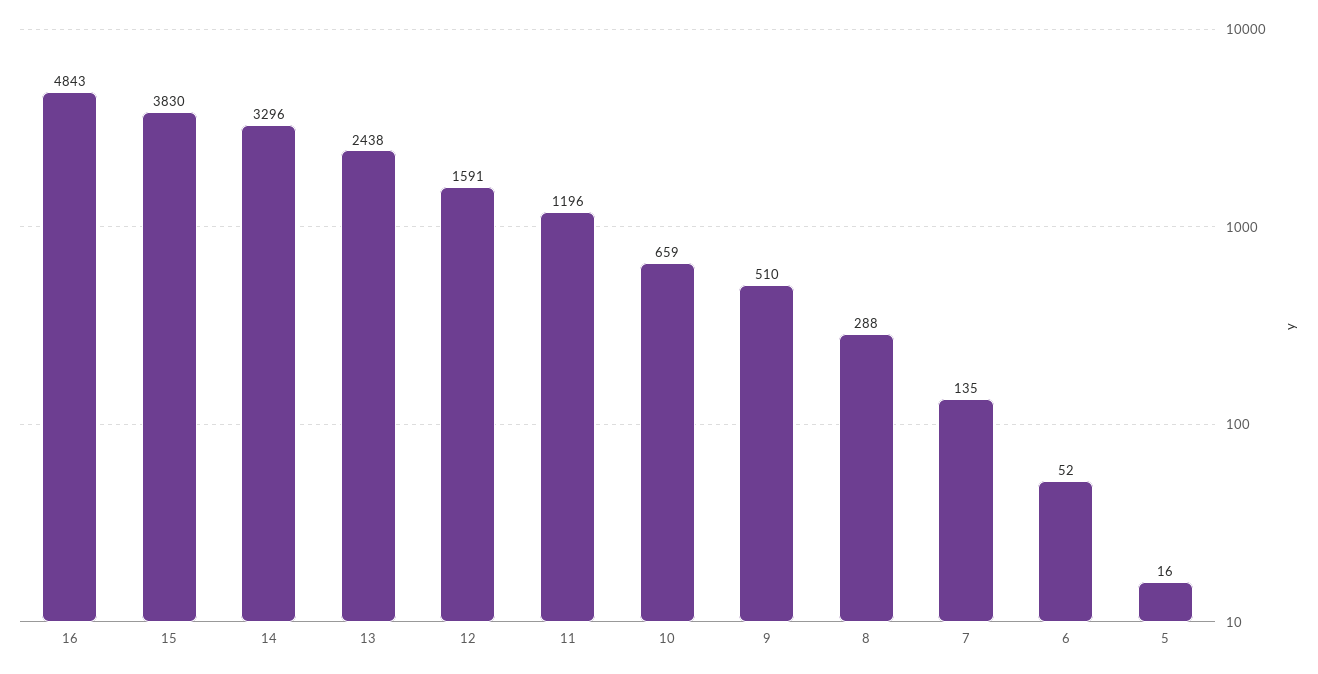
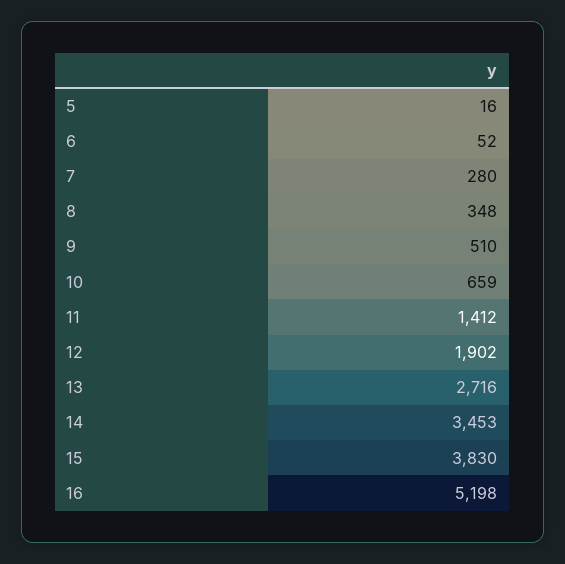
  {
-   "16": 4843,
+   "16": 5198,
    "15": 3830,
-   "14": 3296,
+   "14": 3453,
-   "13": 2438,
+   "13": 2716,
-   "12": 1591,
+   "12": 1902,
-   "11": 1196,
+   "11": 1412,
    "10": 659,
    "9": 510,
-   "8": 288,
+   "8": 348,
-   "7": 135,
+   "7": 280,
    "6": 52,
    "5": 16
  }

